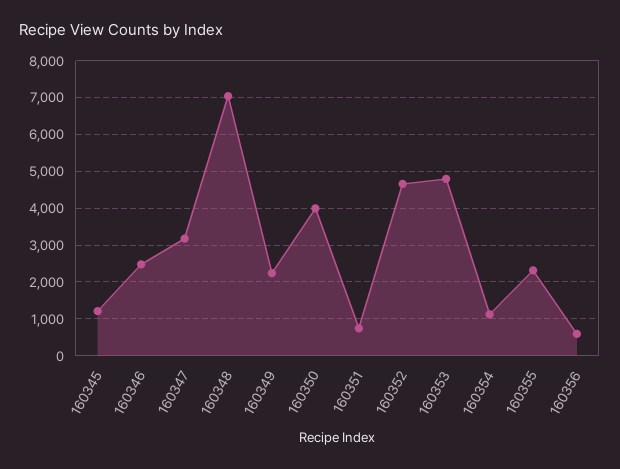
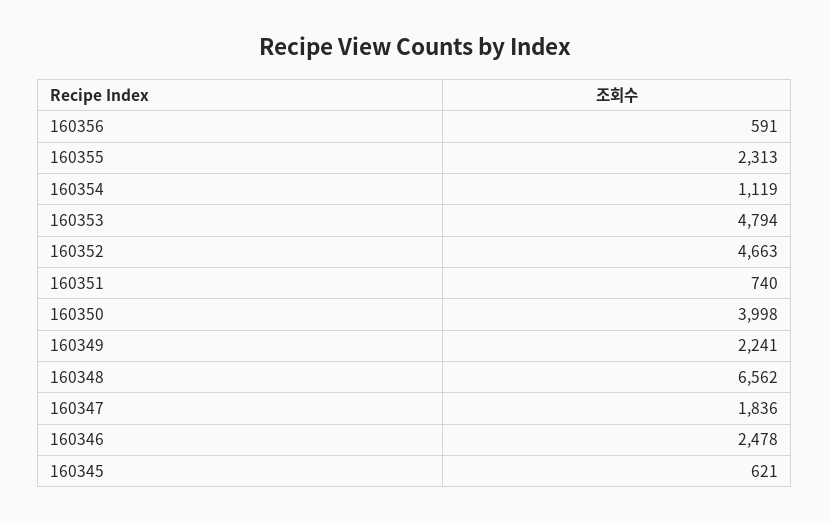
  {
-   "160345": 1200,
+   "160345": 621,
    "160346": 2478,
-   "160347": 3200,
+   "160347": 1836,
-   "160348": 7000,
+   "160348": 6562,
    "160349": 2241,
    "160350": 3998,
    "160351": 740,
    "160352": 4663,
    "160353": 4794,
    "160354": 1119,
    "160355": 2313,
    "160356": 591
  }

